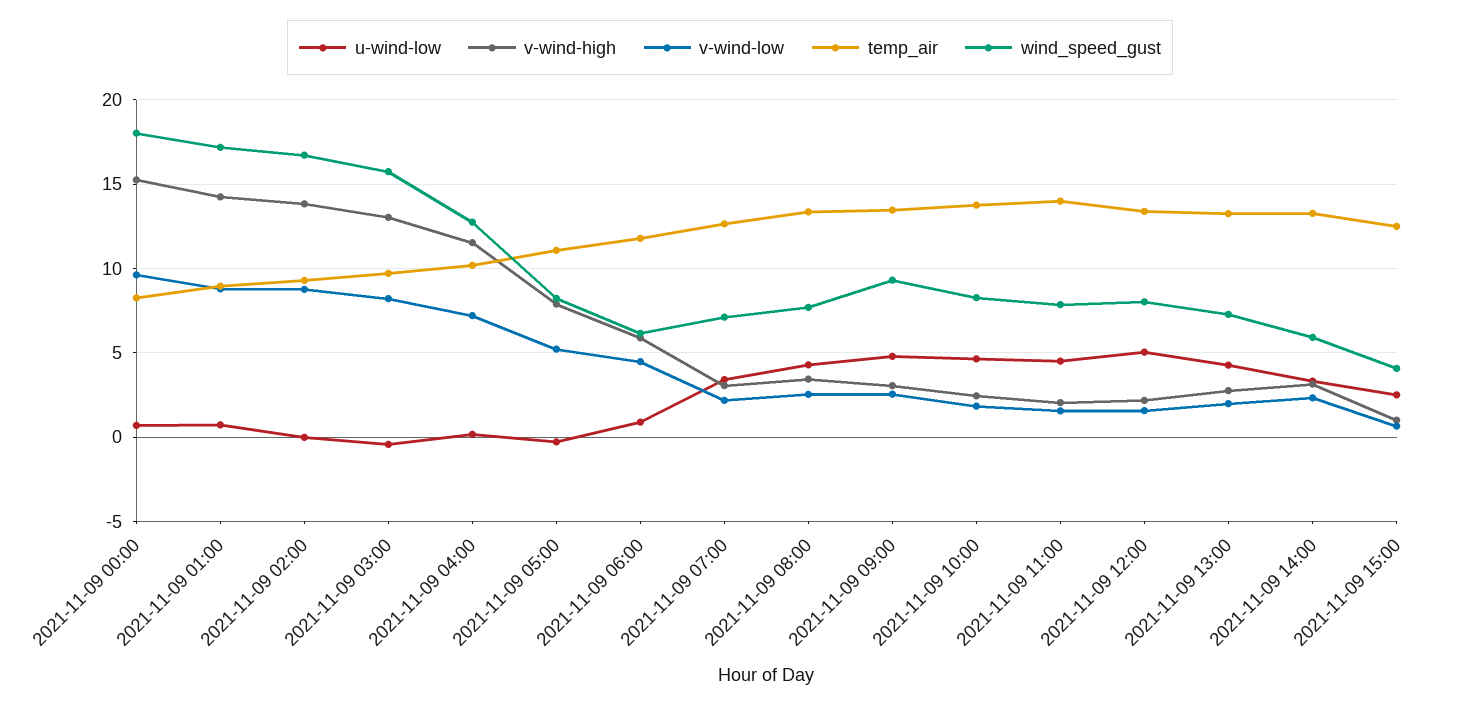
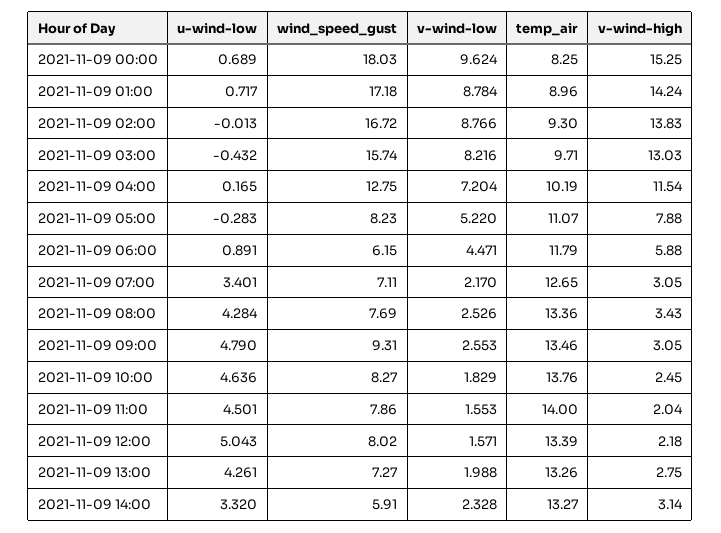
  {
    "u-wind-low": {
      "2021-11-09 00:00": 0.689,
      "2021-11-09 01:00": 0.717,
      "2021-11-09 02:00": -0.013,
      "2021-11-09 03:00": -0.432,
      "2021-11-09 04:00": 0.165,
      "2021-11-09 05:00": -0.283,
      "2021-11-09 06:00": 0.891,
      "2021-11-09 07:00": 3.401,
      "2021-11-09 08:00": 4.284,
      "2021-11-09 09:00": 4.79,
      "2021-11-09 10:00": 4.636,
      "2021-11-09 11:00": 4.501,
      "2021-11-09 12:00": 5.043,
      "2021-11-09 13:00": 4.261,
-     "2021-11-09 14:00": 3.32,
+     "2021-11-09 14:00": 3.32
-     "2021-11-09 15:00": 2.5
    },
    "v-wind-high": {
      "2021-11-09 00:00": 15.25,
      "2021-11-09 01:00": 14.24,
      "2021-11-09 02:00": 13.83,
      "2021-11-09 03:00": 13.03,
      "2021-11-09 04:00": 11.54,
      "2021-11-09 05:00": 7.88,
      "2021-11-09 06:00": 5.88,
      "2021-11-09 07:00": 3.05,
      "2021-11-09 08:00": 3.43,
      "2021-11-09 09:00": 3.05,
      "2021-11-09 10:00": 2.45,
      "2021-11-09 11:00": 2.04,
      "2021-11-09 12:00": 2.18,
      "2021-11-09 13:00": 2.75,
-     "2021-11-09 14:00": 3.14,
+     "2021-11-09 14:00": 3.14
-     "2021-11-09 15:00": 1
    },
    "v-wind-low": {
      "2021-11-09 00:00": 9.624,
      "2021-11-09 01:00": 8.784,
      "2021-11-09 02:00": 8.766,
      "2021-11-09 03:00": 8.216,
      "2021-11-09 04:00": 7.204,
      "2021-11-09 05:00": 5.22,
      "2021-11-09 06:00": 4.471,
      "2021-11-09 07:00": 2.17,
      "2021-11-09 08:00": 2.526,
      "2021-11-09 09:00": 2.553,
      "2021-11-09 10:00": 1.829,
      "2021-11-09 11:00": 1.553,
      "2021-11-09 12:00": 1.571,
      "2021-11-09 13:00": 1.988,
-     "2021-11-09 14:00": 2.328,
+     "2021-11-09 14:00": 2.328
-     "2021-11-09 15:00": 0.5
    },
    "temp_air": {
      "2021-11-09 00:00": 8.25,
      "2021-11-09 01:00": 8.96,
      "2021-11-09 02:00": 9.3,
      "2021-11-09 03:00": 9.71,
      "2021-11-09 04:00": 10.19,
      "2021-11-09 05:00": 11.07,
      "2021-11-09 06:00": 11.79,
      "2021-11-09 07:00": 12.65,
      "2021-11-09 08:00": 13.36,
      "2021-11-09 09:00": 13.46,
      "2021-11-09 10:00": 13.76,
      "2021-11-09 11:00": 14,
      "2021-11-09 12:00": 13.39,
      "2021-11-09 13:00": 13.26,
-     "2021-11-09 14:00": 13.27,
+     "2021-11-09 14:00": 13.27
-     "2021-11-09 15:00": 12.5
    },
    "wind_speed_gust": {
      "2021-11-09 00:00": 18.03,
      "2021-11-09 01:00": 17.18,
      "2021-11-09 02:00": 16.72,
      "2021-11-09 03:00": 15.74,
      "2021-11-09 04:00": 12.75,
      "2021-11-09 05:00": 8.23,
      "2021-11-09 06:00": 6.15,
      "2021-11-09 07:00": 7.11,
      "2021-11-09 08:00": 7.69,
      "2021-11-09 09:00": 9.31,
      "2021-11-09 10:00": 8.27,
      "2021-11-09 11:00": 7.86,
      "2021-11-09 12:00": 8.02,
      "2021-11-09 13:00": 7.27,
-     "2021-11-09 14:00": 5.91,
+     "2021-11-09 14:00": 5.91
-     "2021-11-09 15:00": 4
    }
  }

